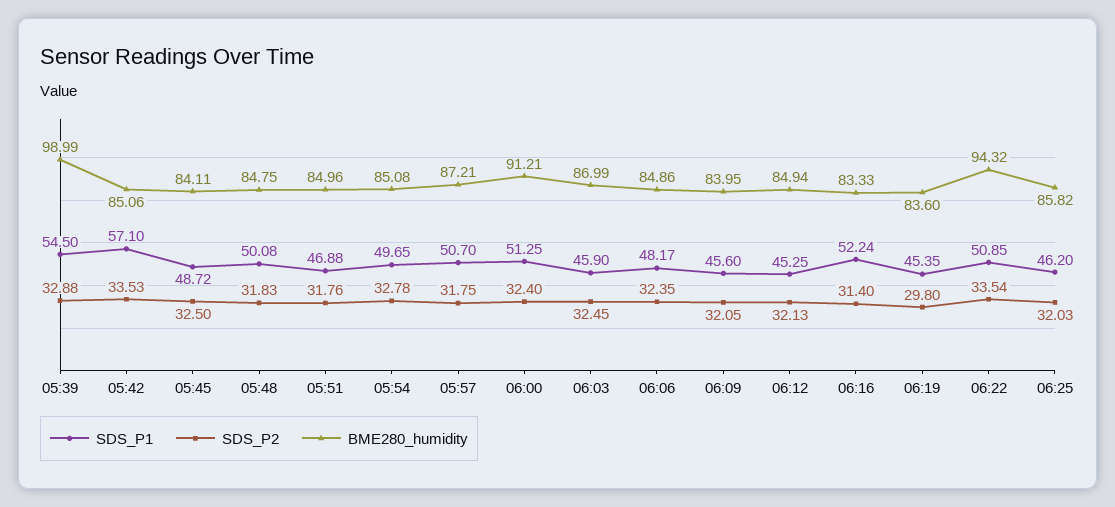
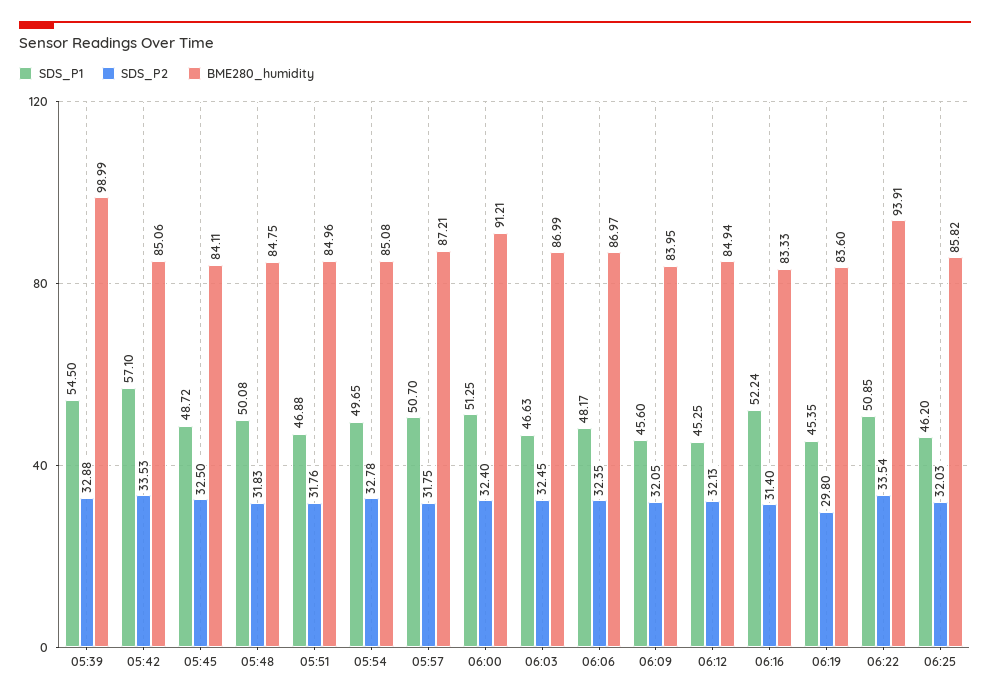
  {
    "SDS_P1": {
      "05:39": 54.5,
      "05:42": 57.1,
      "05:45": 48.72,
      "05:48": 50.08,
      "05:51": 46.88,
      "05:54": 49.65,
      "05:57": 50.7,
      "06:00": 51.25,
-     "06:03": 45.9,
+     "06:03": 46.63,
      "06:06": 48.17,
      "06:09": 45.6,
      "06:12": 45.25,
      "06:16": 52.24,
      "06:19": 45.35,
      "06:22": 50.85,
      "06:25": 46.2
    },
    "SDS_P2": {
      "05:39": 32.88,
      "05:42": 33.53,
      "05:45": 32.5,
      "05:48": 31.83,
      "05:51": 31.76,
      "05:54": 32.78,
      "05:57": 31.75,
      "06:00": 32.4,
      "06:03": 32.45,
      "06:06": 32.35,
      "06:09": 32.05,
      "06:12": 32.13,
      "06:16": 31.4,
      "06:19": 29.8,
      "06:22": 33.54,
      "06:25": 32.03
    },
    "BME280_humidity": {
      "05:39": 98.99,
      "05:42": 85.06,
      "05:45": 84.11,
      "05:48": 84.75,
      "05:51": 84.96,
      "05:54": 85.08,
      "05:57": 87.21,
      "06:00": 91.21,
      "06:03": 86.99,
-     "06:06": 84.86,
+     "06:06": 86.97,
      "06:09": 83.95,
      "06:12": 84.94,
      "06:16": 83.33,
      "06:19": 83.6,
-     "06:22": 94.32,
+     "06:22": 93.91,
      "06:25": 85.82
    }
  }

